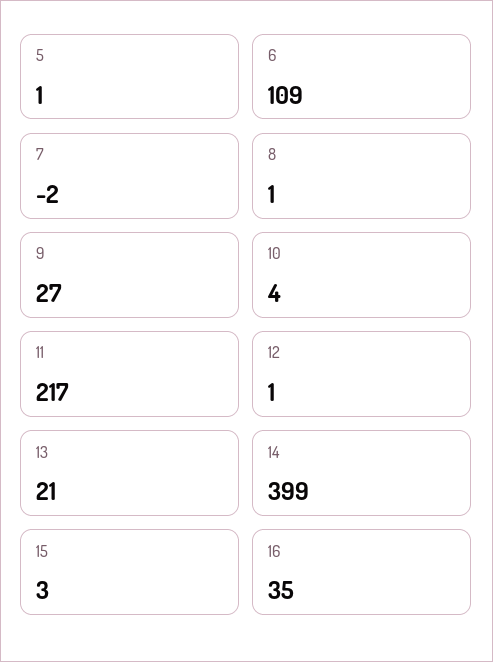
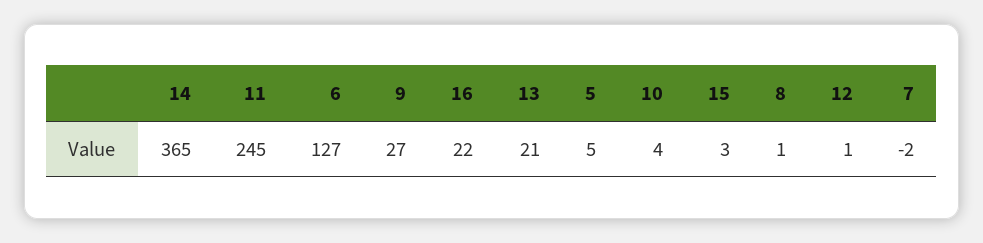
  {
-   "5": 1,
+   "5": 5,
-   "6": 109,
+   "6": 127,
    "7": -2,
    "8": 1,
    "9": 27,
    "10": 4,
-   "11": 217,
+   "11": 245,
    "12": 1,
    "13": 21,
-   "14": 399,
+   "14": 365,
    "15": 3,
-   "16": 35
+   "16": 22
  }

